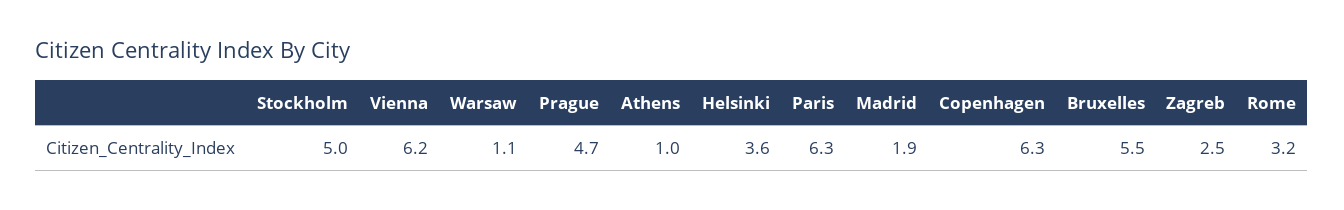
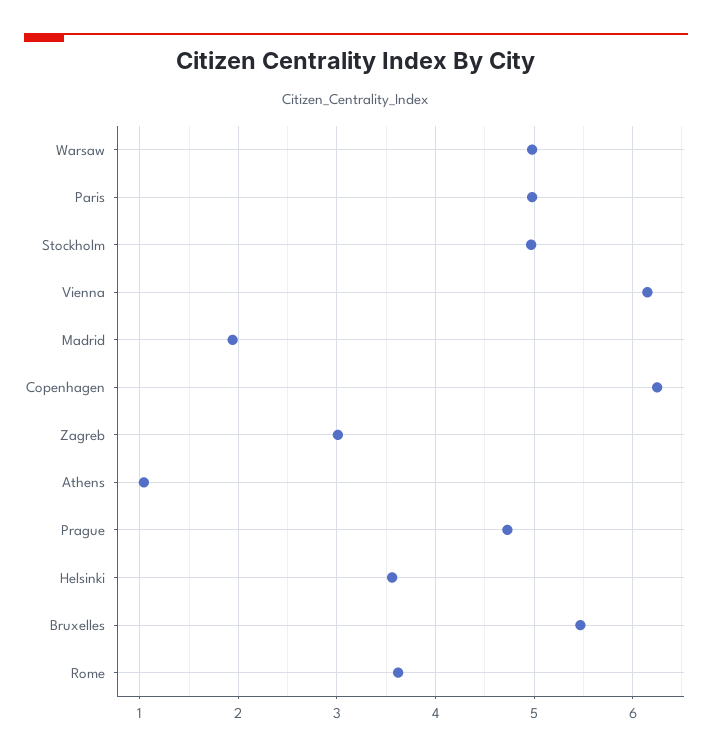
  {
    "Stockholm": 5,
    "Vienna": 6.2,
-   "Warsaw": 1.1,
+   "Warsaw": 5,
    "Prague": 4.7,
    "Athens": 1,
    "Helsinki": 3.6,
-   "Paris": 6.3,
+   "Paris": 5,
    "Madrid": 1.9,
    "Copenhagen": 6.3,
    "Bruxelles": 5.5,
-   "Zagreb": 2.5,
+   "Zagreb": 3,
-   "Rome": 3.2
+   "Rome": 3.6
  }

